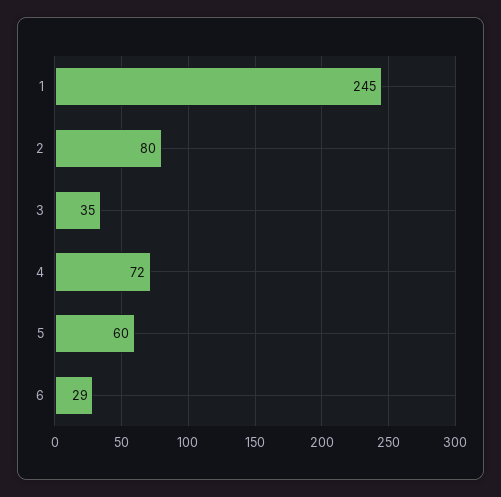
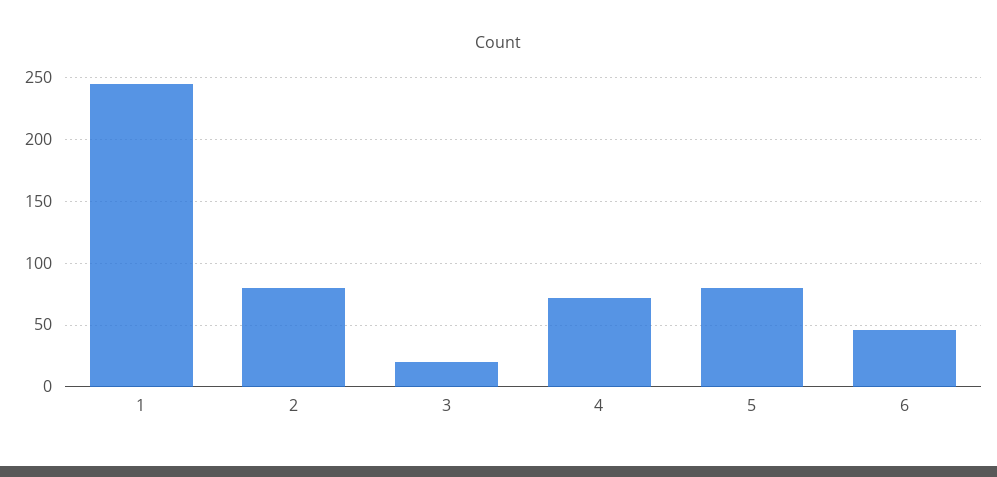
  {
    "1": 245,
    "2": 80,
-   "3": 35,
+   "3": 20,
    "4": 72,
-   "5": 60,
+   "5": 80,
-   "6": 29
+   "6": 45
  }

